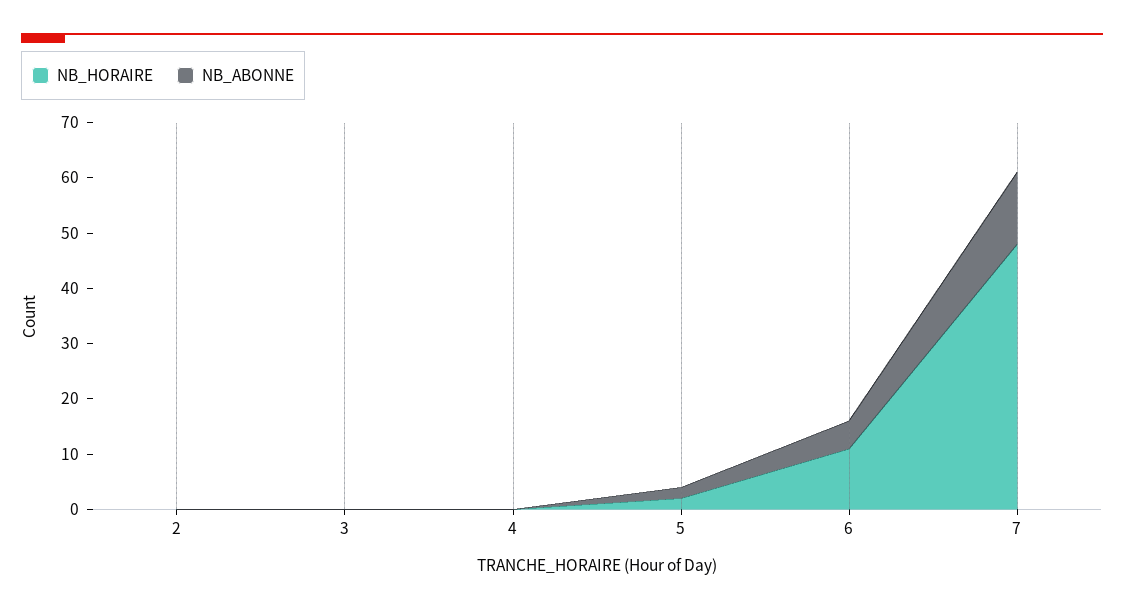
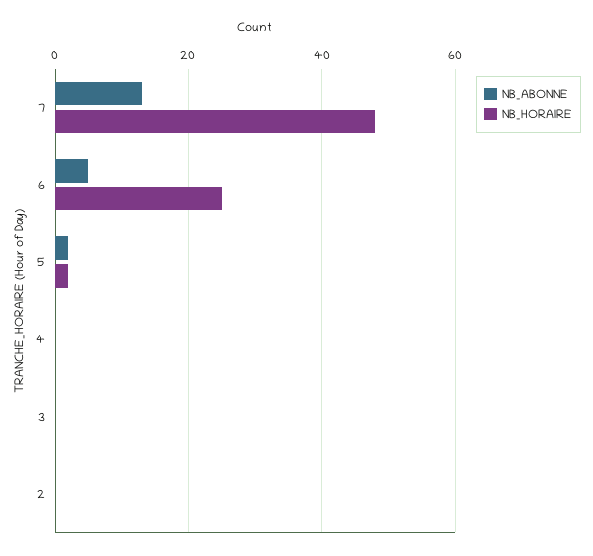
  {
    "NB_HORAIRE": {
      "2": 0,
      "3": 0,
      "4": 0,
      "5": 0,
-     "6": 10,
+     "6": 25,
      "7": 50
    },
    "NB_ABONNE": {
      "2": 0,
      "3": 0,
      "4": 0,
      "5": 0,
      "6": 5,
      "7": 15
    }
  }

